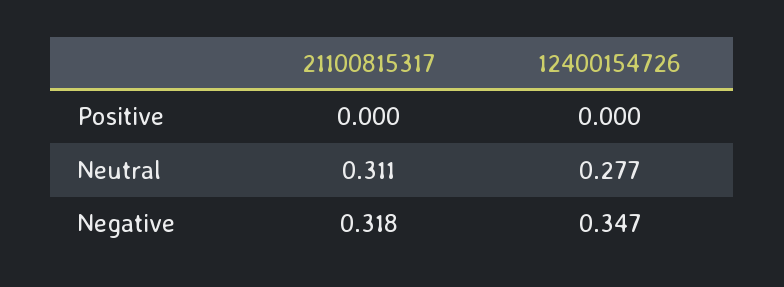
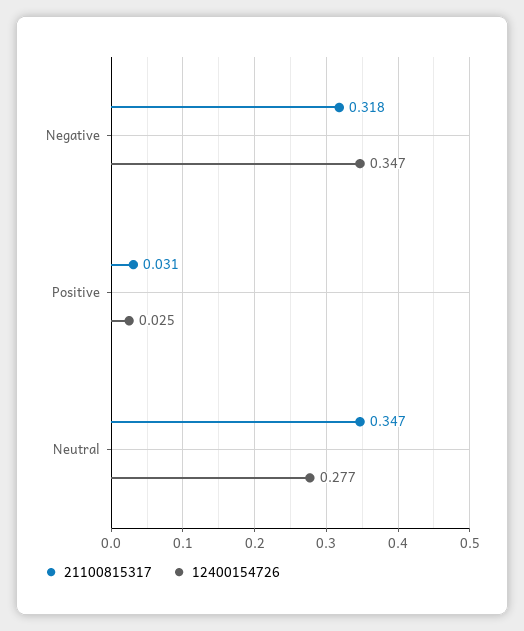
  {
    "21100815317": {
-     "Positive": 0,
+     "Positive": 0.031,
-     "Neutral": 0.311,
+     "Neutral": 0.347,
      "Negative": 0.318
    },
    "12400154726": {
-     "Positive": 0,
+     "Positive": 0.025,
      "Neutral": 0.277,
      "Negative": 0.347
    }
  }

